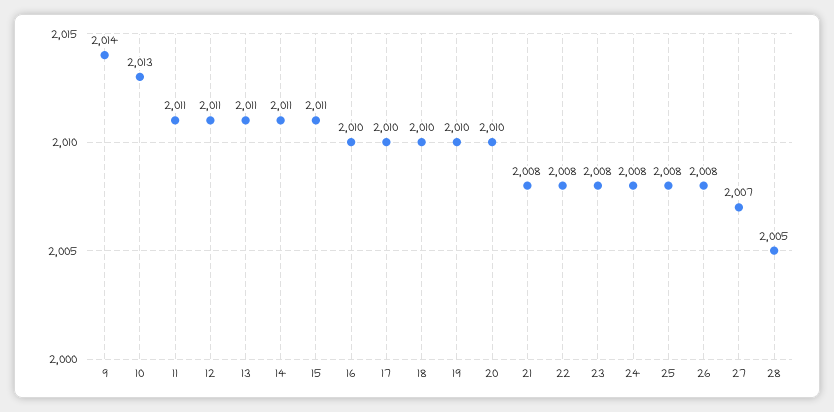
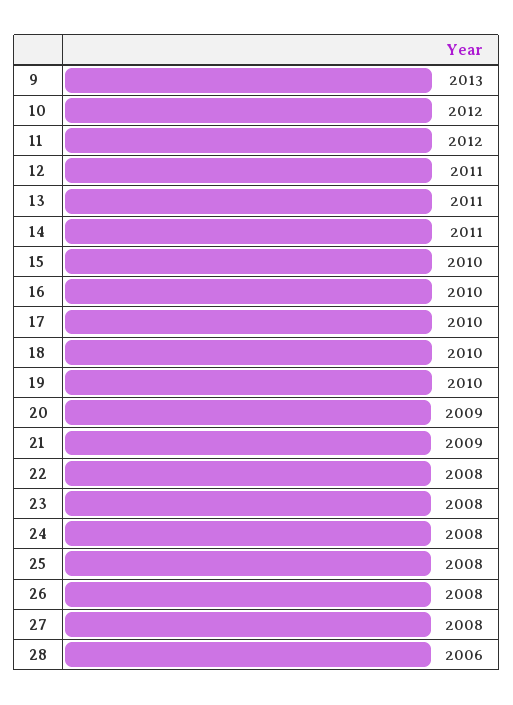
  {
-   "9": 2014,
+   "9": 2013,
-   "10": 2013,
+   "10": 2012,
-   "11": 2011,
+   "11": 2012,
    "12": 2011,
    "13": 2011,
    "14": 2011,
-   "15": 2011,
+   "15": 2010,
    "16": 2010,
    "17": 2010,
    "18": 2010,
    "19": 2010,
-   "20": 2010,
+   "20": 2009,
-   "21": 2008,
+   "21": 2009,
    "22": 2008,
    "23": 2008,
    "24": 2008,
    "25": 2008,
    "26": 2008,
-   "27": 2007,
+   "27": 2008,
-   "28": 2005
+   "28": 2006
  }

